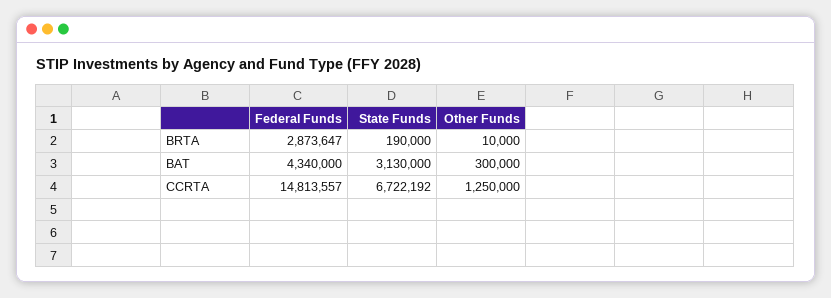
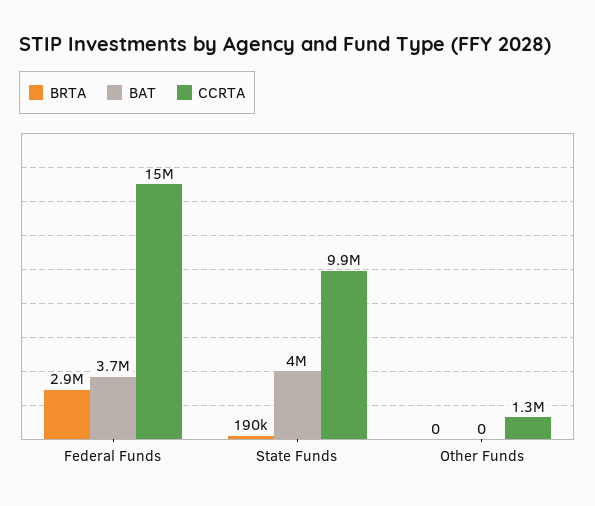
  {
    "BRTA": {
      "Federal Funds": 2873647,
      "State Funds": 190000,
-     "Other Funds": 10000
+     "Other Funds": 0
    },
    "BAT": {
-     "Federal Funds": 4340000,
+     "Federal Funds": 3700000,
-     "State Funds": 3130000,
+     "State Funds": 4000000,
-     "Other Funds": 300000
+     "Other Funds": 0
    },
    "CCRTA": {
      "Federal Funds": 14813557,
-     "State Funds": 6722192,
+     "State Funds": 9900000,
      "Other Funds": 1250000
    }
  }

